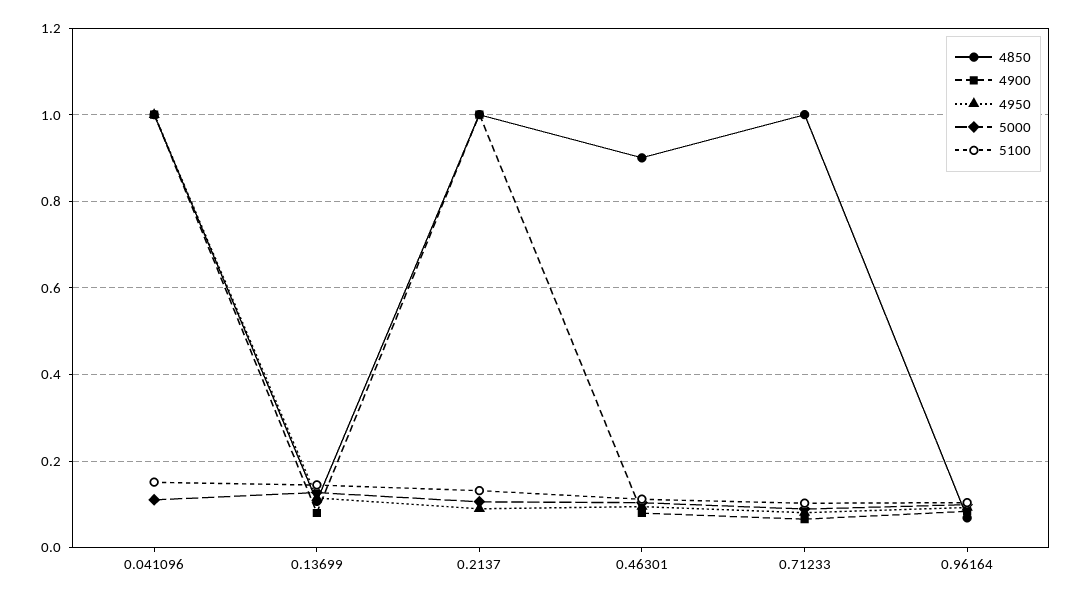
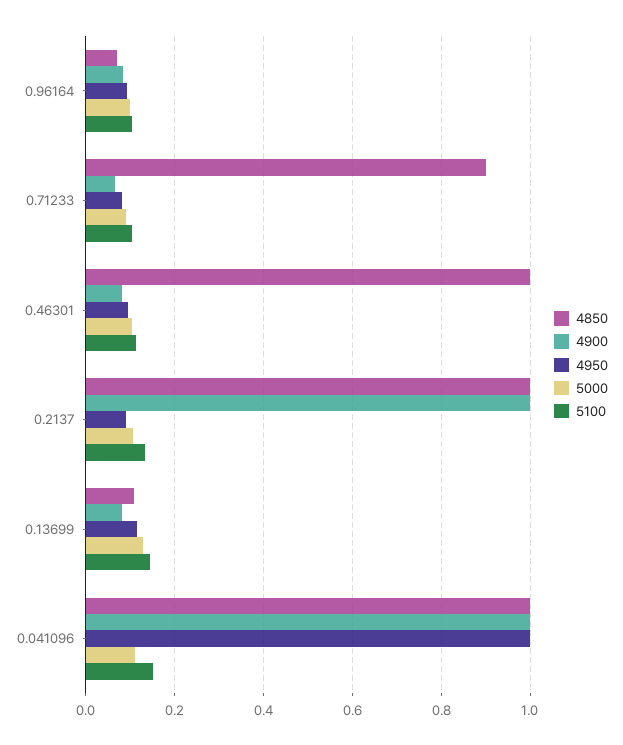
  {
    "4850": {
      "0.041096": 1,
      "0.13699": 0.1,
      "0.2137": 1,
-     "0.46301": 0.9,
+     "0.46301": 1,
-     "0.71233": 1,
+     "0.71233": 0.9,
      "0.96164": 0.06
    },
    "4900": {
      "0.041096": 1,
      "0.13699": 0.08,
      "0.2137": 1,
      "0.46301": 0.08,
      "0.71233": 0.06,
      "0.96164": 0.08
    },
    "4950": {
      "0.041096": 1,
      "0.13699": 0.12,
      "0.2137": 0.1,
      "0.46301": 0.1,
      "0.71233": 0.08,
      "0.96164": 0.1
    },
    "5000": {
      "0.041096": 0.12,
      "0.13699": 0.12,
      "0.2137": 0.1,
      "0.46301": 0.1,
      "0.71233": 0.08,
      "0.96164": 0.1
    },
    "5100": {
      "0.041096": 0.16,
      "0.13699": 0.14,
      "0.2137": 0.14,
      "0.46301": 0.12,
      "0.71233": 0.1,
      "0.96164": 0.1
    }
  }

